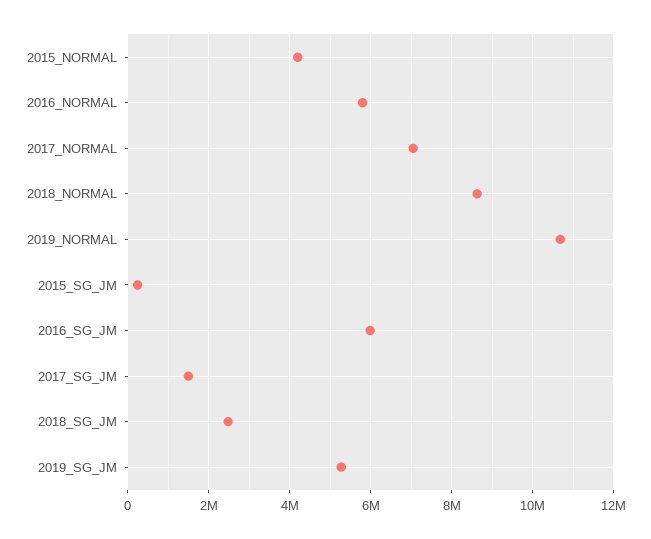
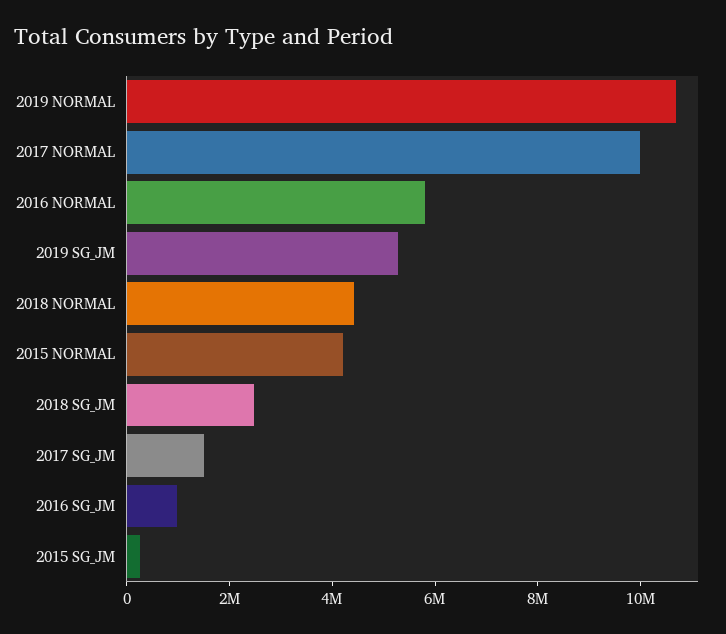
  {
    "2015_NORMAL": 4200000,
    "2016_NORMAL": 5800000,
-   "2017_NORMAL": 7000000,
+   "2017_NORMAL": 10000000,
-   "2018_NORMAL": 8600000,
+   "2018_NORMAL": 4500000,
    "2019_NORMAL": 10600000,
    "2015_SG_JM": 200000,
-   "2016_SG_JM": 6000000,
+   "2016_SG_JM": 1000000,
    "2017_SG_JM": 1400000,
    "2018_SG_JM": 2400000,
    "2019_SG_JM": 5200000
  }

